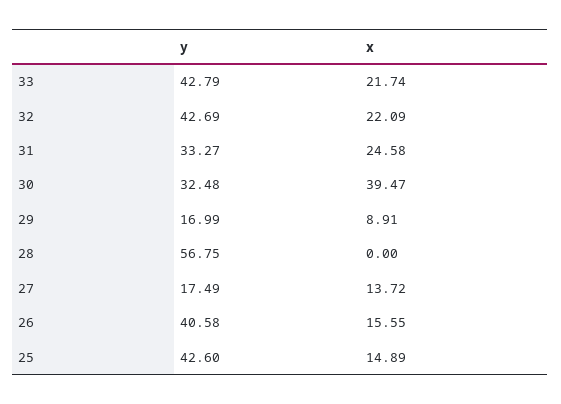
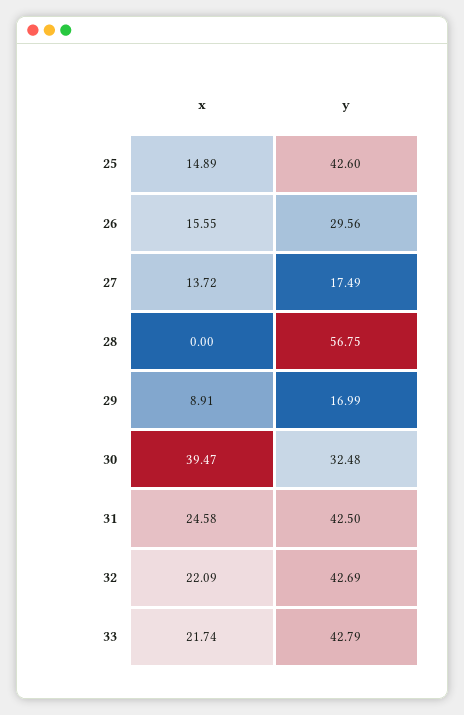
  {
    "y": {
      "33": 42.79,
      "32": 42.69,
-     "31": 33.27,
+     "31": 42.5,
      "30": 32.48,
      "29": 16.99,
      "28": 56.75,
      "27": 17.49,
-     "26": 40.58,
+     "26": 29.56,
      "25": 42.6
    },
    "x": {
      "33": 21.74,
      "32": 22.09,
      "31": 24.58,
      "30": 39.47,
      "29": 8.91,
      "28": 0,
      "27": 13.72,
      "26": 15.55,
      "25": 14.89
    }
  }

